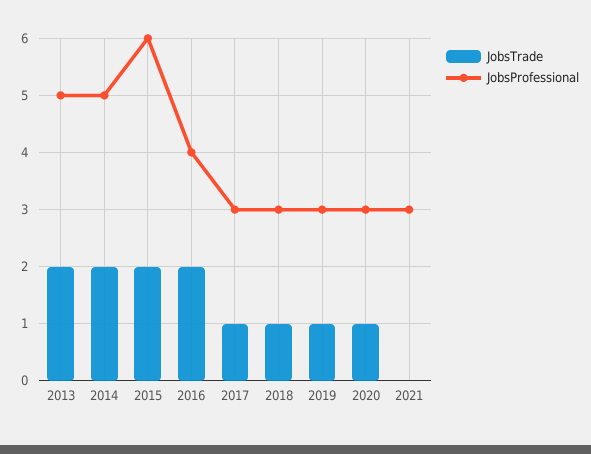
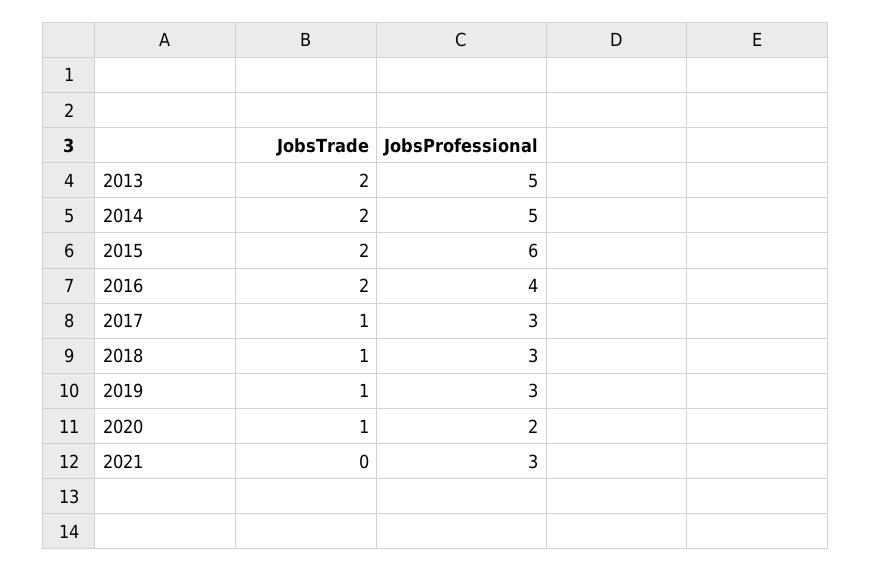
  {
    "JobsTrade": {
      "2013": 2,
      "2014": 2,
      "2015": 2,
      "2016": 2,
      "2017": 1,
      "2018": 1,
      "2019": 1,
      "2020": 1,
      "2021": 0
    },
    "JobsProfessional": {
      "2013": 5,
      "2014": 5,
      "2015": 6,
      "2016": 4,
      "2017": 3,
      "2018": 3,
      "2019": 3,
-     "2020": 3,
+     "2020": 2,
      "2021": 3
    }
  }

